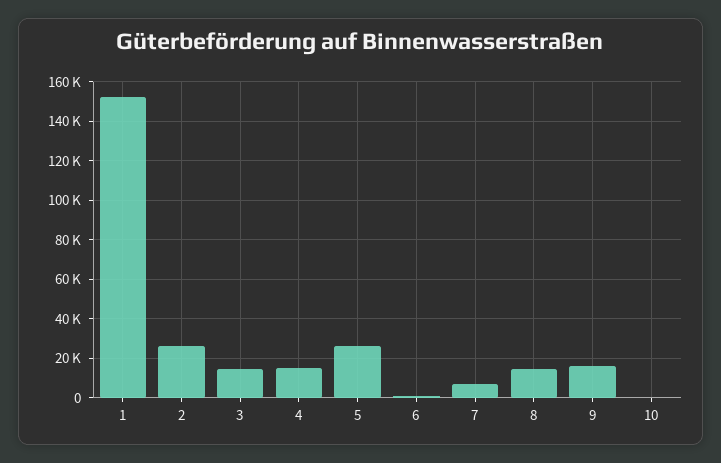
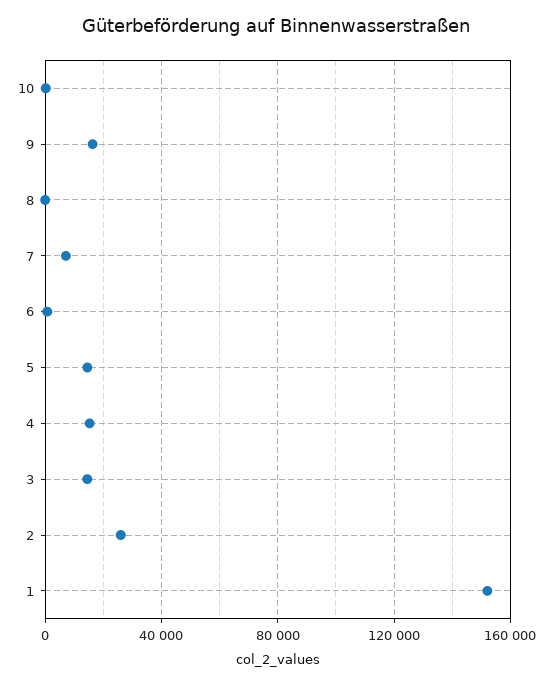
  {
    "1": 150000,
    "2": 25000,
    "3": 15000,
    "4": 15000,
-   "5": 25000,
+   "5": 15000,
    "6": 0,
    "7": 5000,
-   "8": 15000,
+   "8": 0,
    "9": 15000,
    "10": 0
  }

